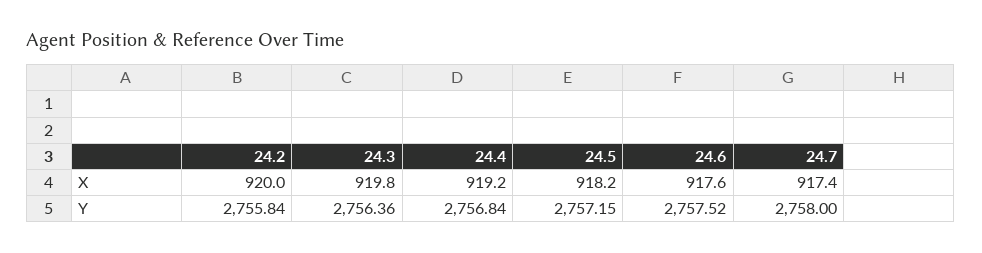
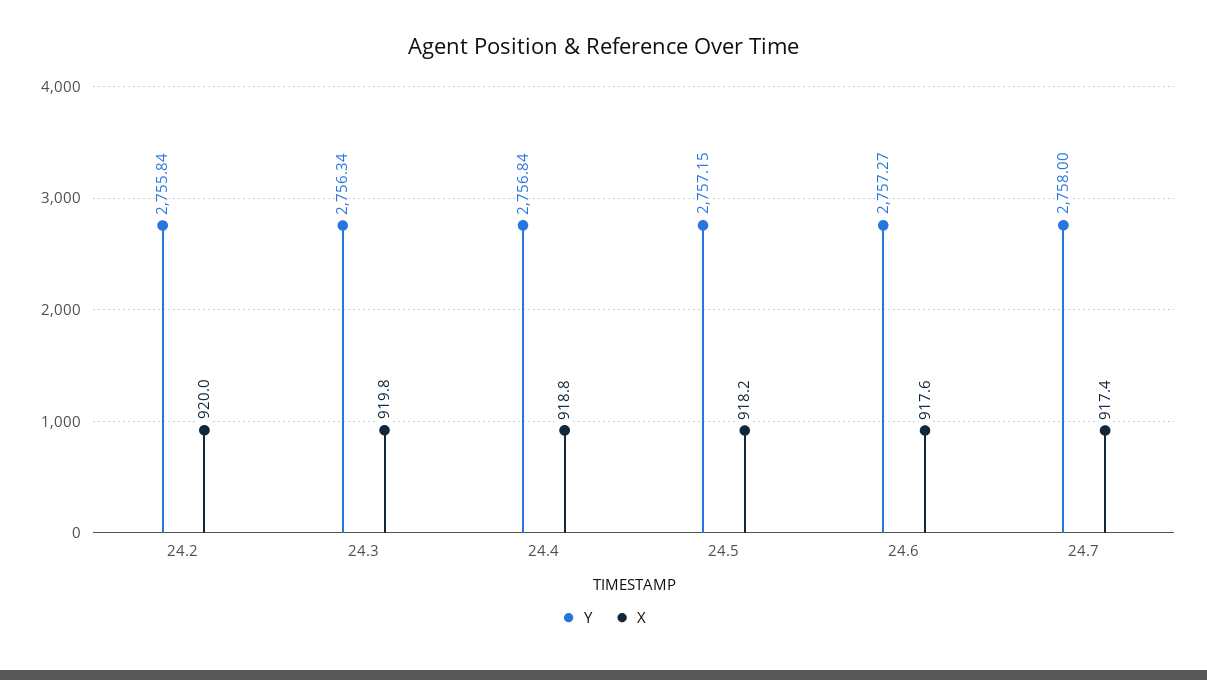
  {
    "X": {
      "24.2": 920,
      "24.3": 919.8,
-     "24.4": 919.2,
+     "24.4": 918.8,
      "24.5": 918.2,
      "24.6": 917.6,
      "24.7": 917.4
    },
    "Y": {
      "24.2": 2755.84,
-     "24.3": 2756.36,
+     "24.3": 2756.34,
      "24.4": 2756.84,
      "24.5": 2757.15,
-     "24.6": 2757.52,
+     "24.6": 2757.27,
      "24.7": 2758
    }
  }

